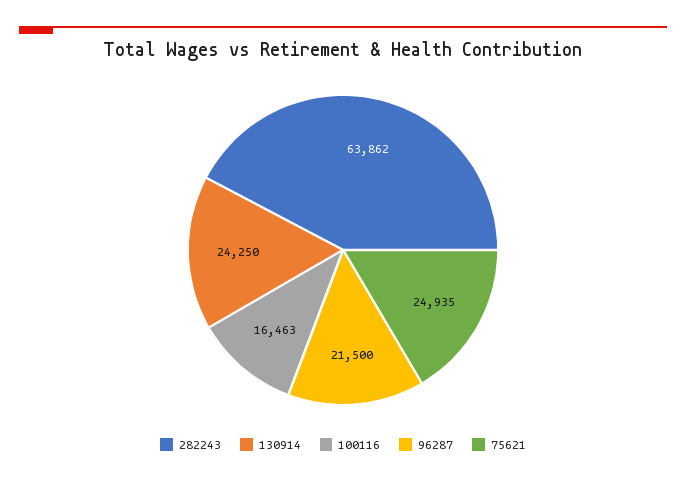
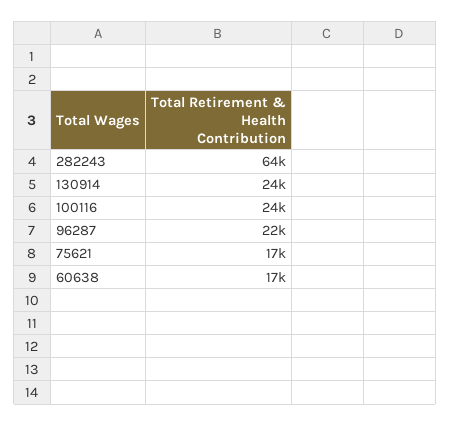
  {
    "282243": 63862,
    "130914": 24250,
-   "100116": 16463,
+   "100116": 24000,
    "96287": 21500,
-   "75621": 24935
+   "75621": 17000,
+   "60638": 17000
  }

